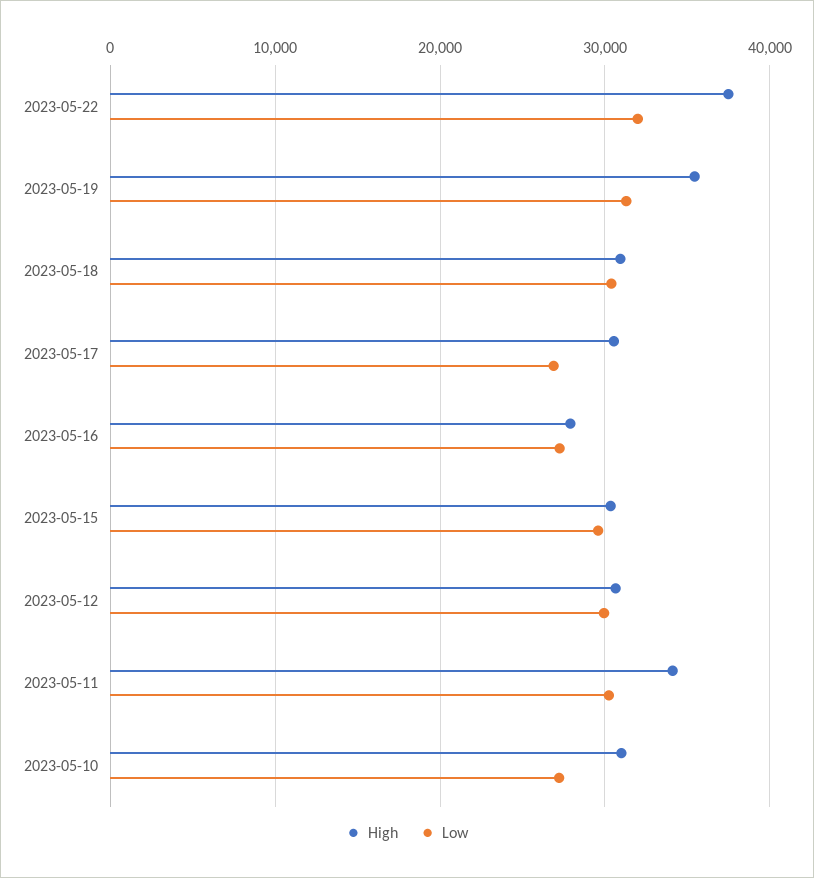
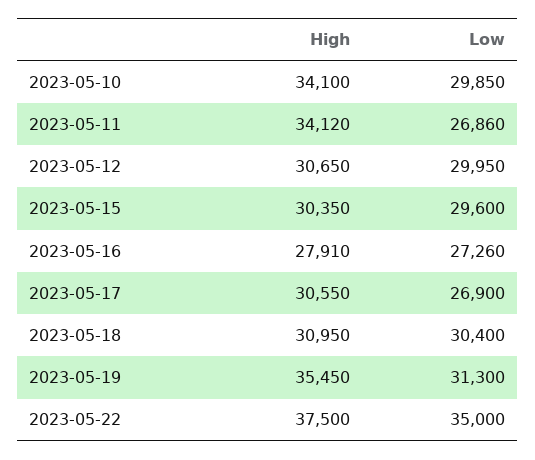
  {
    "High": {
      "2023-05-22": 37500,
      "2023-05-19": 35450,
      "2023-05-18": 30950,
      "2023-05-17": 30550,
      "2023-05-16": 27910,
      "2023-05-15": 30350,
      "2023-05-12": 30650,
      "2023-05-11": 34120,
-     "2023-05-10": 31000
+     "2023-05-10": 34100
    },
    "Low": {
-     "2023-05-22": 32000,
+     "2023-05-22": 35000,
      "2023-05-19": 31300,
      "2023-05-18": 30400,
      "2023-05-17": 26900,
      "2023-05-16": 27260,
      "2023-05-15": 29600,
      "2023-05-12": 29950,
-     "2023-05-11": 30000,
+     "2023-05-11": 26860,
-     "2023-05-10": 27000
+     "2023-05-10": 29850
    }
  }

